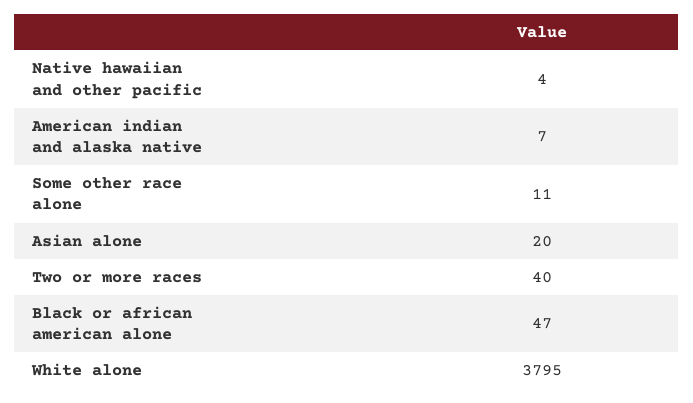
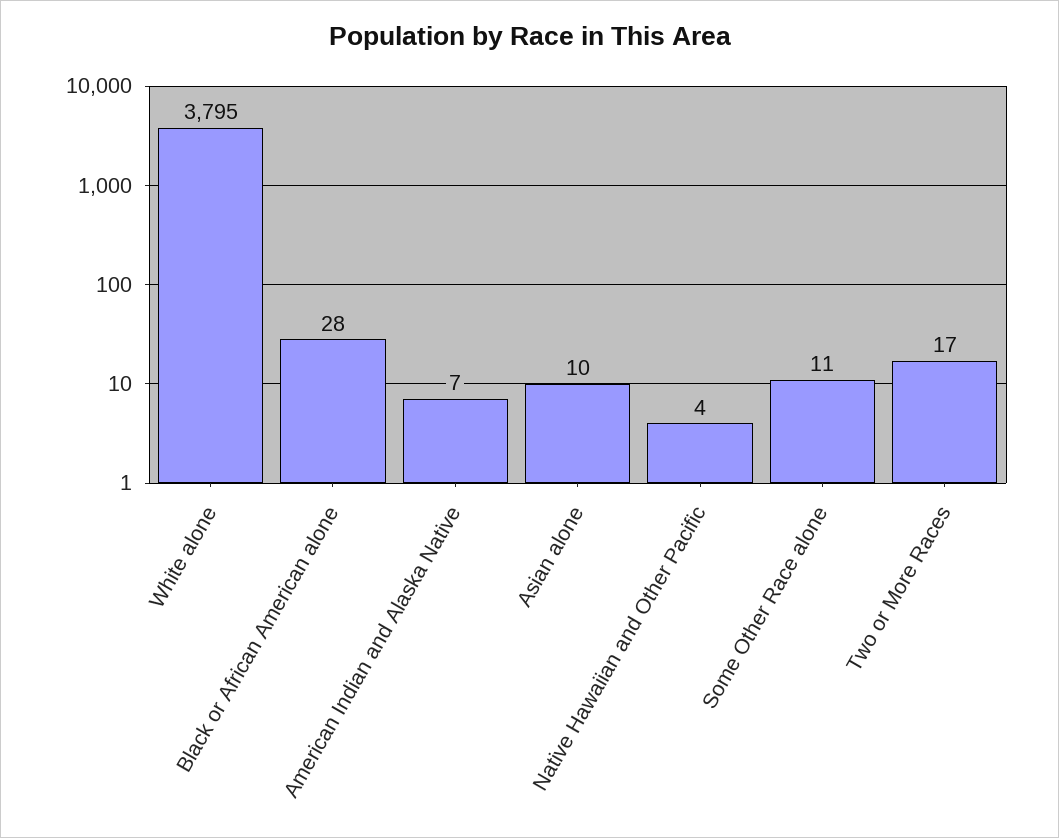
  {
    "Native hawaiian and other pacific": 4,
    "American indian and alaska native": 7,
    "Some other race alone": 11,
-   "Asian alone": 20,
+   "Asian alone": 10,
-   "Two or more races": 40,
+   "Two or more races": 17,
-   "Black or african american alone": 47,
+   "Black or african american alone": 28,
    "White alone": 3795
  }

